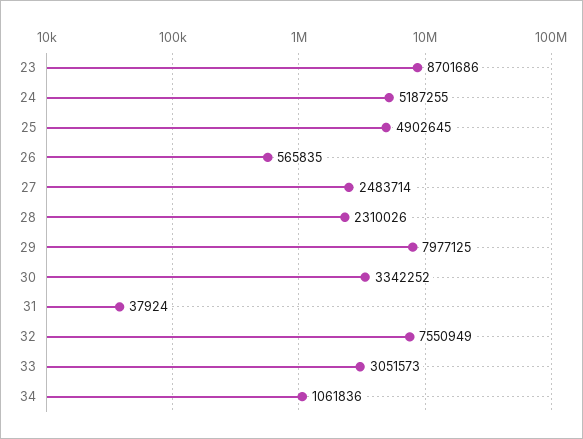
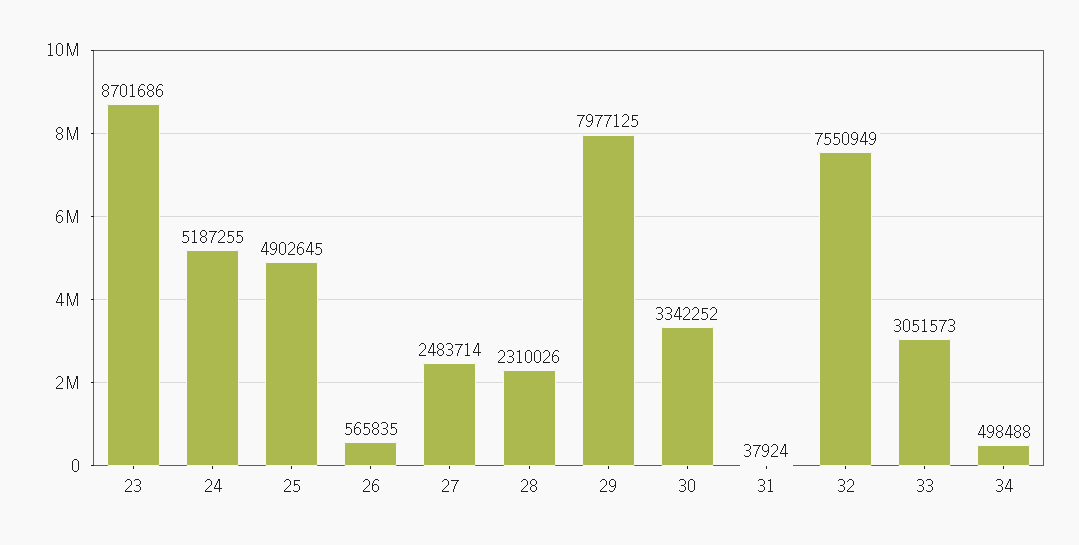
  {
    "23": 8701686,
    "24": 5187255,
    "25": 4902645,
    "26": 565835,
    "27": 2483714,
    "28": 2310026,
    "29": 7977125,
    "30": 3342252,
    "31": 37924,
    "32": 7550949,
    "33": 3051573,
-   "34": 1061836
+   "34": 498488
  }

